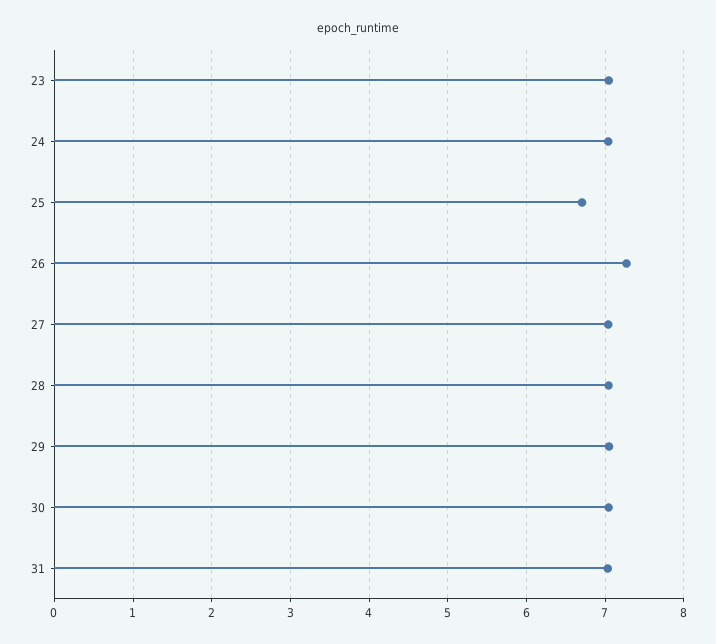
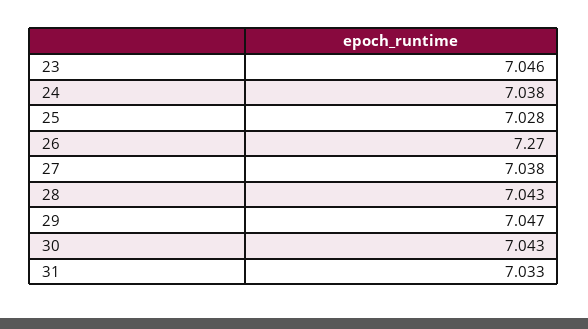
  {
    "23": 7.046,
    "24": 7.038,
-   "25": 6.7,
+   "25": 7.028,
    "26": 7.27,
    "27": 7.038,
    "28": 7.043,
    "29": 7.047,
    "30": 7.043,
    "31": 7.033
  }

